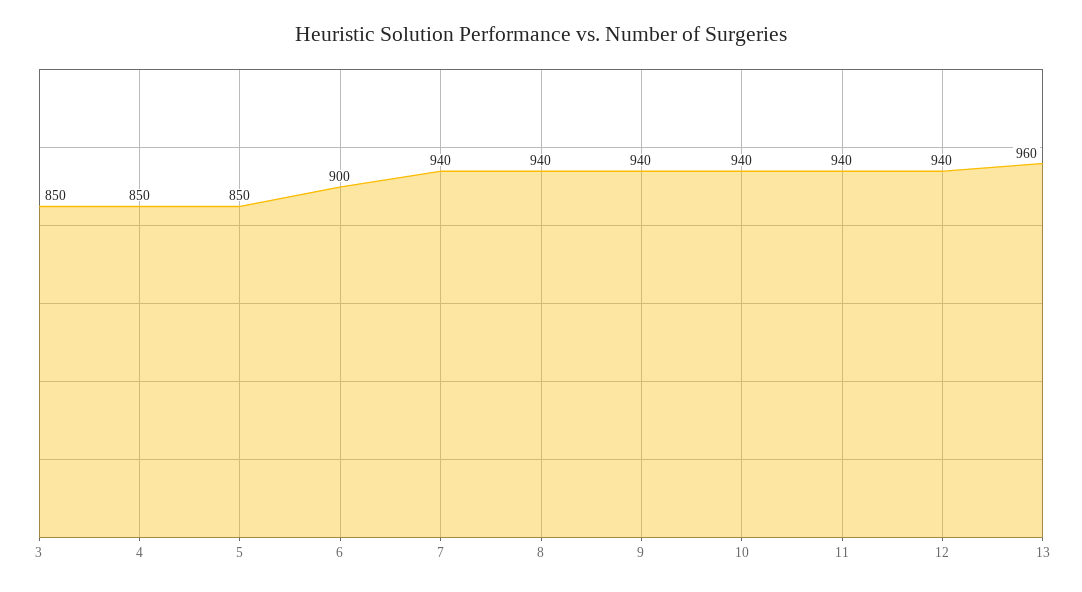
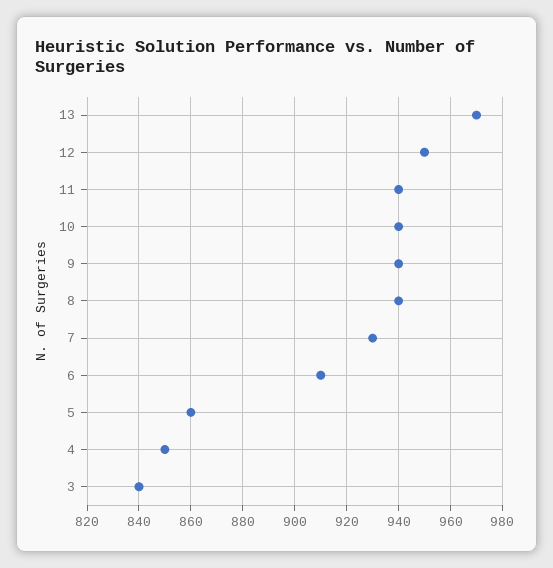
  {
-   "3": 850,
+   "3": 840,
    "4": 850,
-   "5": 850,
+   "5": 860,
-   "6": 900,
+   "6": 910,
-   "7": 940,
+   "7": 930,
    "8": 940,
    "9": 940,
    "10": 940,
    "11": 940,
-   "12": 940,
+   "12": 950,
-   "13": 960
+   "13": 970
  }

